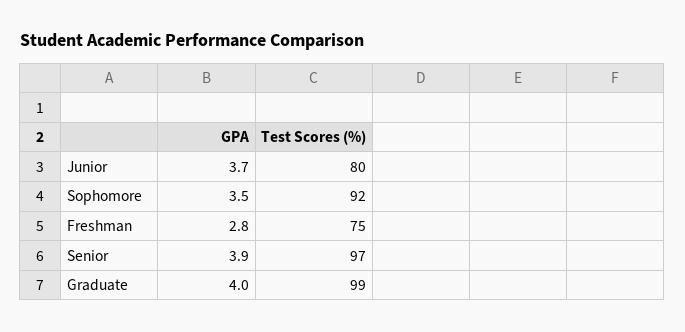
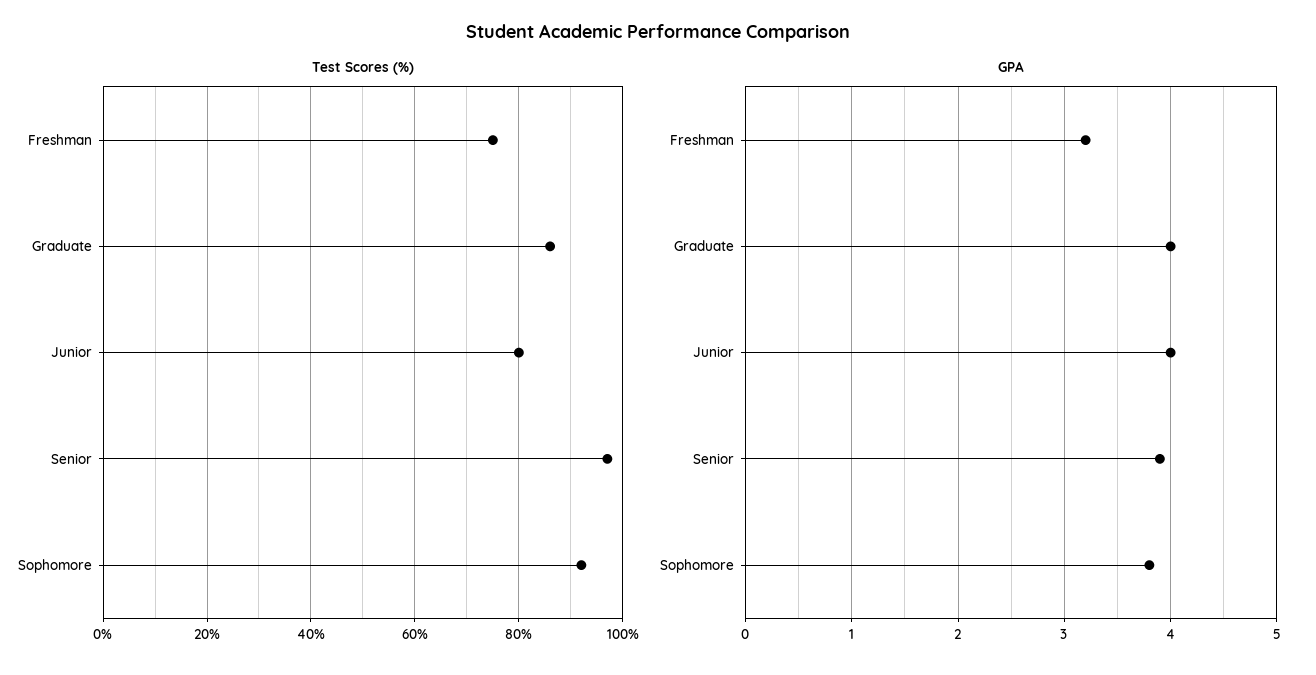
  {
    "GPA": {
-     "Junior": 3.7,
+     "Junior": 4,
-     "Sophomore": 3.5,
+     "Sophomore": 3.8,
-     "Freshman": 2.8,
+     "Freshman": 3.2,
      "Senior": 3.9,
      "Graduate": 4
    },
    "Test Scores (%)": {
      "Junior": 80,
      "Sophomore": 92,
      "Freshman": 75,
      "Senior": 97,
-     "Graduate": 99
+     "Graduate": 85
    }
  }

